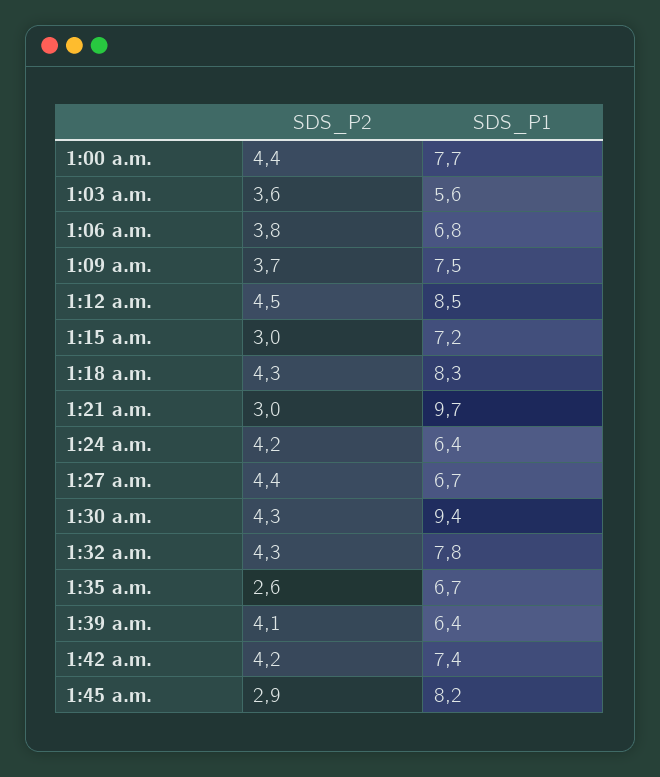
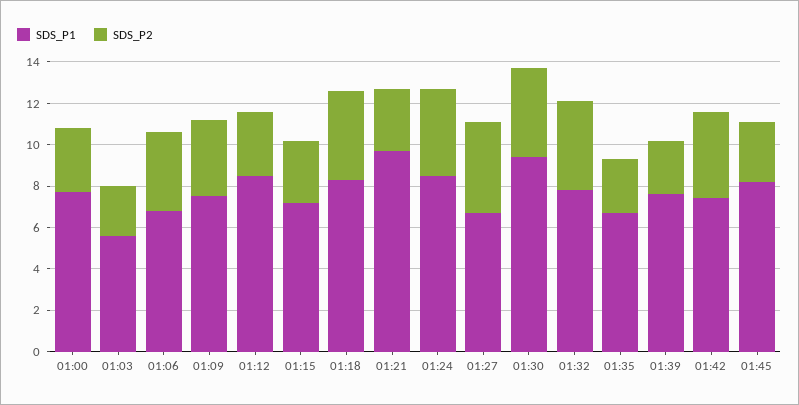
  {
    "SDS_P2": {
-     "1:00 a.m.": 4.4,
+     "1:00 a.m.": 3,
-     "1:03 a.m.": 3.6,
+     "1:03 a.m.": 2.5,
      "1:06 a.m.": 3.8,
      "1:09 a.m.": 3.7,
-     "1:12 a.m.": 4.5,
+     "1:12 a.m.": 3,
      "1:15 a.m.": 3,
      "1:18 a.m.": 4.3,
      "1:21 a.m.": 3,
      "1:24 a.m.": 4.2,
      "1:27 a.m.": 4.4,
      "1:30 a.m.": 4.3,
      "1:32 a.m.": 4.3,
      "1:35 a.m.": 2.6,
-     "1:39 a.m.": 4.1,
+     "1:39 a.m.": 2.5,
      "1:42 a.m.": 4.2,
      "1:45 a.m.": 2.9
    },
    "SDS_P1": {
      "1:00 a.m.": 7.7,
      "1:03 a.m.": 5.6,
      "1:06 a.m.": 6.8,
      "1:09 a.m.": 7.5,
      "1:12 a.m.": 8.5,
      "1:15 a.m.": 7.2,
      "1:18 a.m.": 8.3,
      "1:21 a.m.": 9.7,
-     "1:24 a.m.": 6.4,
+     "1:24 a.m.": 8.5,
      "1:27 a.m.": 6.7,
      "1:30 a.m.": 9.4,
      "1:32 a.m.": 7.8,
      "1:35 a.m.": 6.7,
-     "1:39 a.m.": 6.4,
+     "1:39 a.m.": 7.5,
      "1:42 a.m.": 7.4,
      "1:45 a.m.": 8.2
    }
  }

